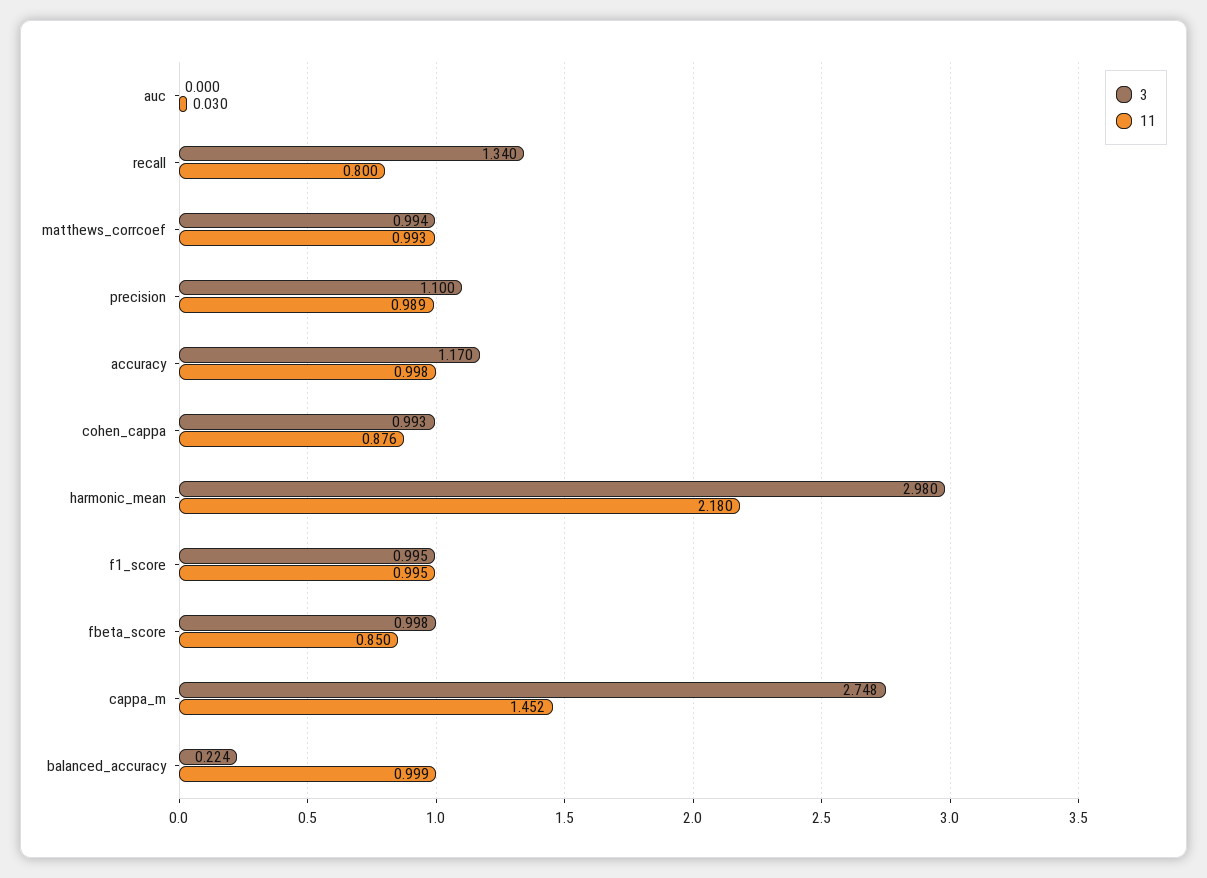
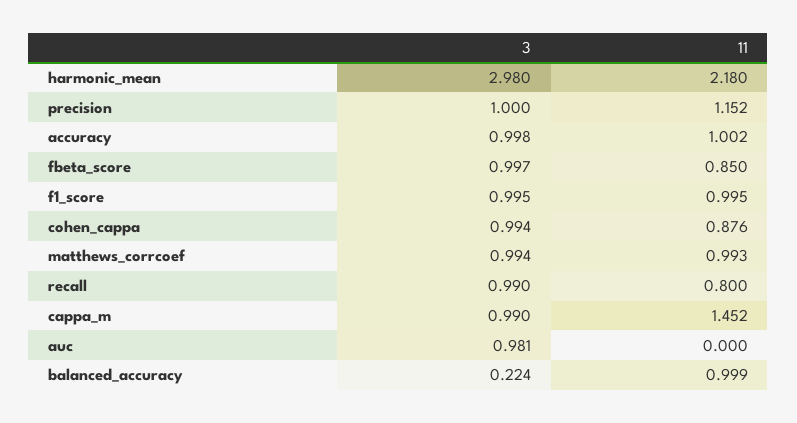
  {
    "3": {
-     "auc": 0,
+     "auc": 0.981,
-     "recall": 1.34,
+     "recall": 0.99,
      "matthews_corrcoef": 0.994,
-     "precision": 1.1,
+     "precision": 1,
-     "accuracy": 1.17,
+     "accuracy": 0.998,
-     "cohen_cappa": 0.993,
+     "cohen_cappa": 0.994,
      "harmonic_mean": 2.98,
      "f1_score": 0.995,
-     "fbeta_score": 0.998,
+     "fbeta_score": 0.997,
-     "cappa_m": 2.748,
+     "cappa_m": 0.99,
      "balanced_accuracy": 0.224
    },
    "11": {
-     "auc": 0.03,
+     "auc": 0,
      "recall": 0.8,
      "matthews_corrcoef": 0.993,
-     "precision": 0.989,
+     "precision": 1.152,
-     "accuracy": 0.998,
+     "accuracy": 1.002,
      "cohen_cappa": 0.876,
      "harmonic_mean": 2.18,
      "f1_score": 0.995,
      "fbeta_score": 0.85,
      "cappa_m": 1.452,
      "balanced_accuracy": 0.999
    }
  }

